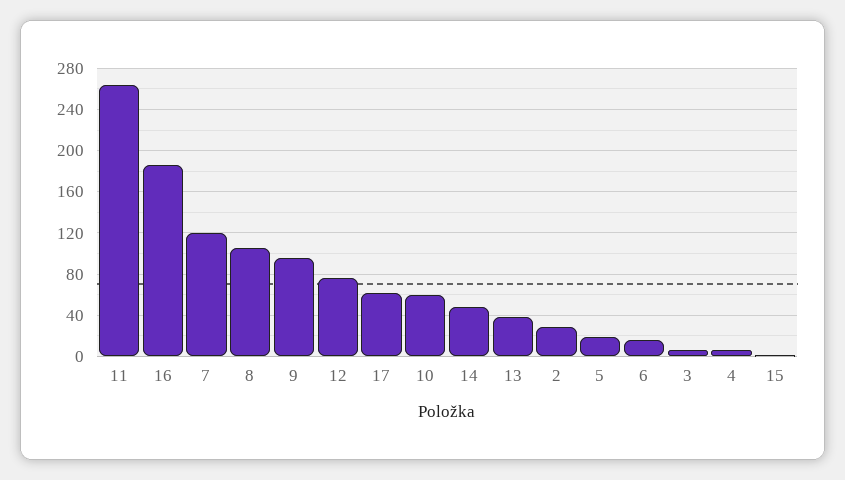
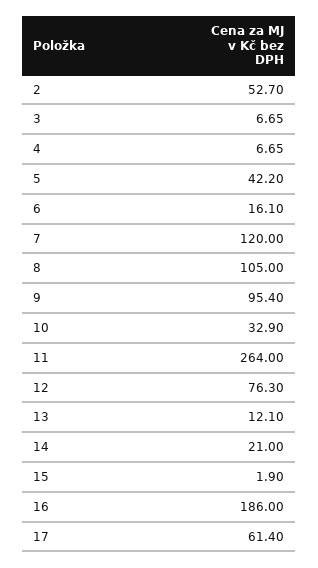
  {
    "11": 264,
    "16": 186,
    "7": 120,
    "8": 105,
    "9": 95.4,
    "12": 76.3,
    "17": 61.4,
-   "10": 60,
+   "10": 32.9,
-   "14": 50,
+   "14": 21,
-   "13": 40,
+   "13": 12.1,
-   "2": 30,
+   "2": 52.7,
-   "5": 20,
+   "5": 42.2,
    "6": 16.1,
    "3": 6.65,
    "4": 6.65,
    "15": 1.9
  }

